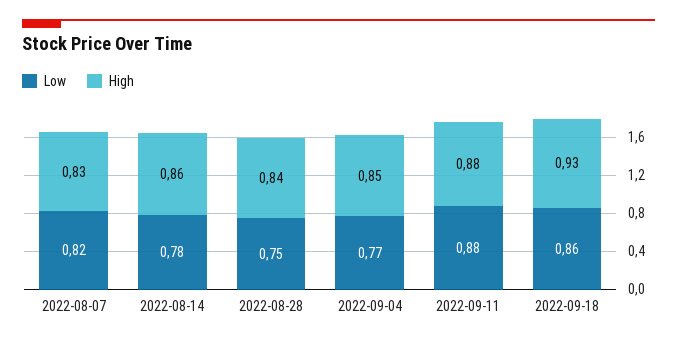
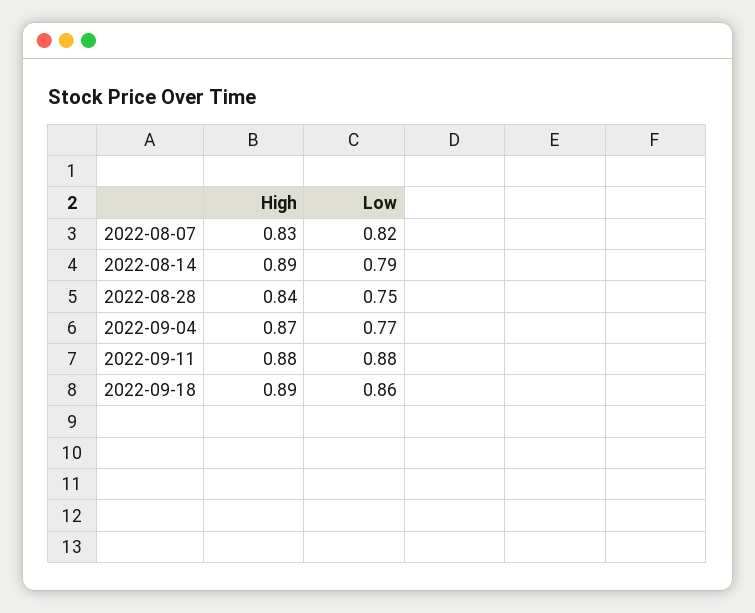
  {
    "Low": {
      "2022-08-07": 0.82,
-     "2022-08-14": 0.78,
+     "2022-08-14": 0.79,
      "2022-08-28": 0.75,
      "2022-09-04": 0.77,
      "2022-09-11": 0.88,
      "2022-09-18": 0.86
    },
    "High": {
      "2022-08-07": 0.83,
-     "2022-08-14": 0.86,
+     "2022-08-14": 0.89,
      "2022-08-28": 0.84,
-     "2022-09-04": 0.85,
+     "2022-09-04": 0.87,
      "2022-09-11": 0.88,
-     "2022-09-18": 0.93
+     "2022-09-18": 0.89
    }
  }

